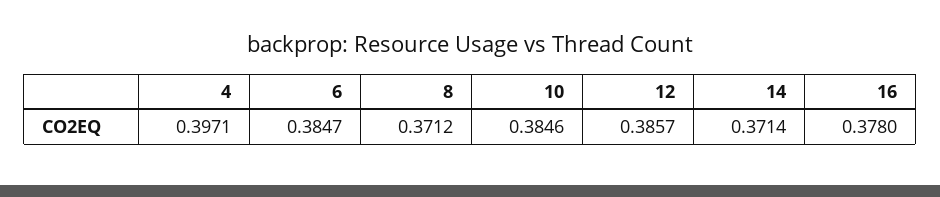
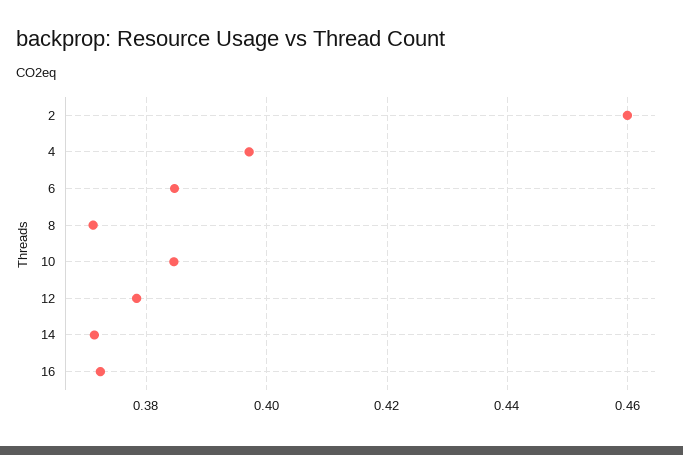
  {
    "4": 0.3971,
    "6": 0.3847,
    "8": 0.3712,
    "10": 0.3846,
-   "12": 0.3857,
+   "12": 0.378,
    "14": 0.3714,
-   "16": 0.378
+   "16": 0.372,
+   "2": 0.46
  }

